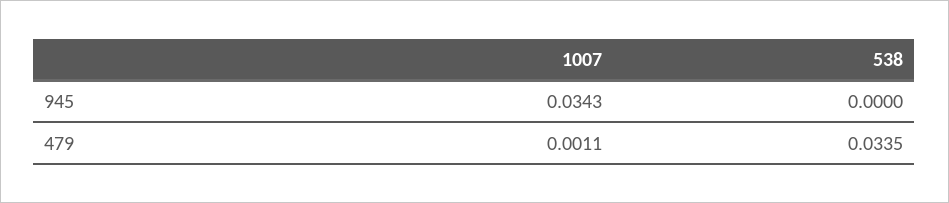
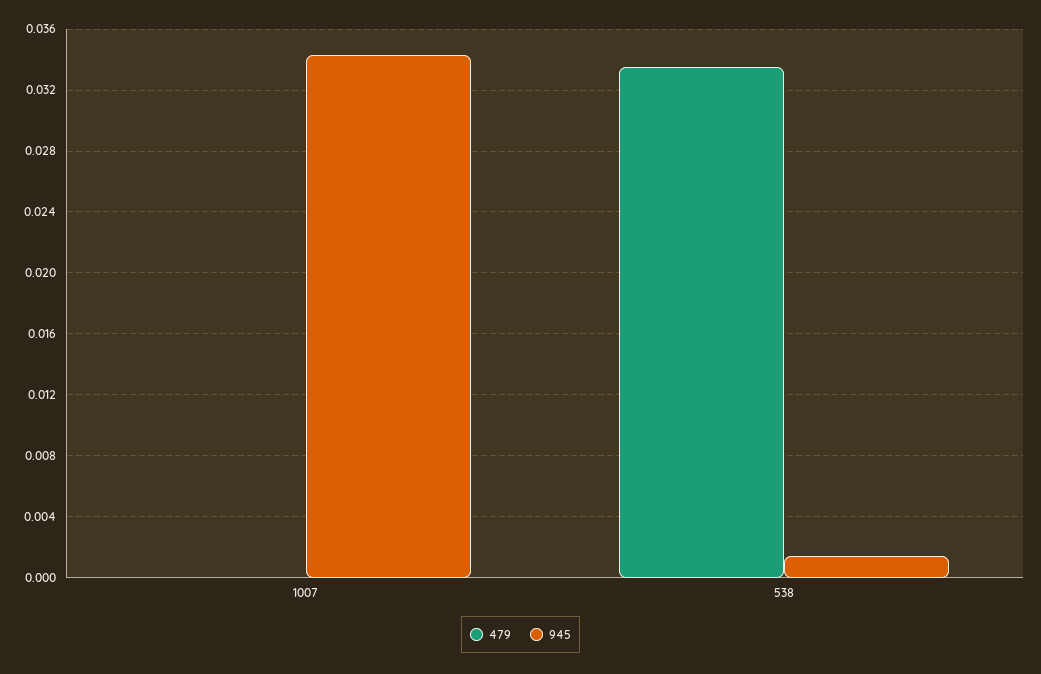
  {
    "945": {
      "1007": 0.0343,
-     "538": 0
+     "538": 0.0015
    },
    "479": {
-     "1007": 0.0011,
+     "1007": 0,
      "538": 0.0335
    }
  }

